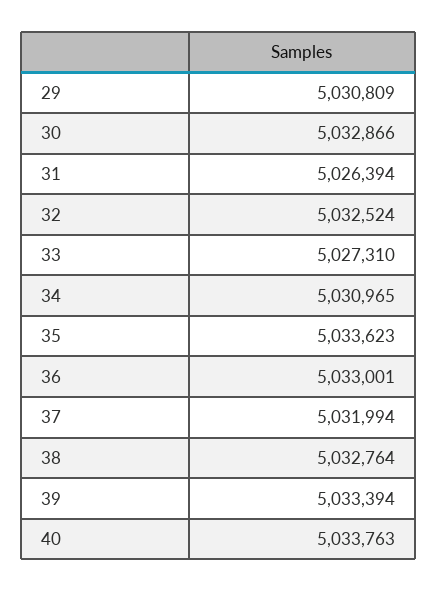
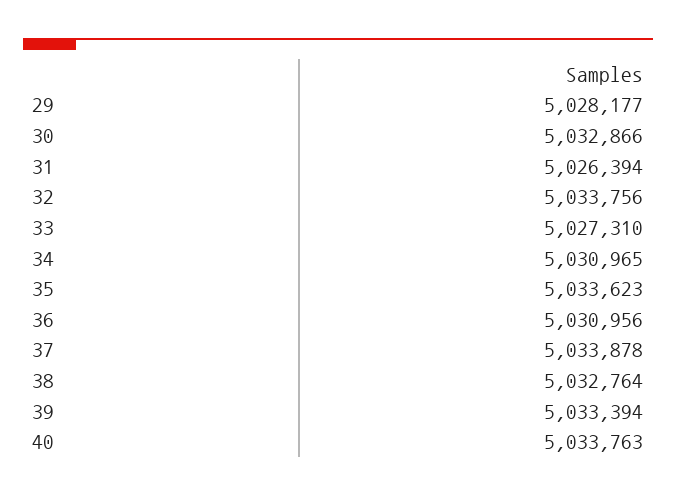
  {
-   "29": 5030809,
+   "29": 5028177,
    "30": 5032866,
    "31": 5026394,
-   "32": 5032524,
+   "32": 5033756,
    "33": 5027310,
    "34": 5030965,
    "35": 5033623,
-   "36": 5033001,
+   "36": 5030956,
-   "37": 5031994,
+   "37": 5033878,
    "38": 5032764,
    "39": 5033394,
    "40": 5033763
  }

